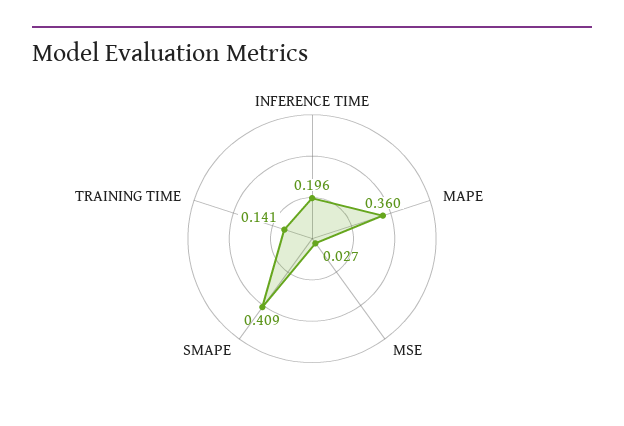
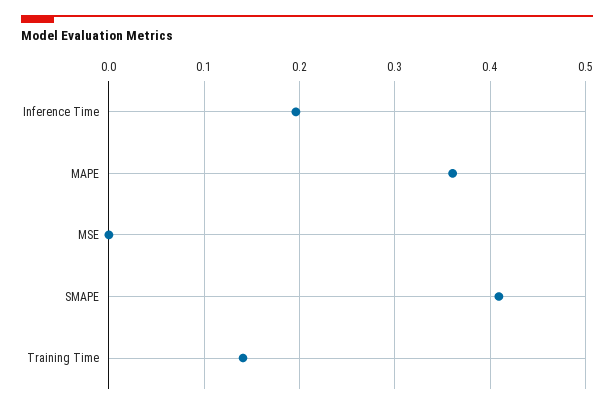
  {
    "INFERENCE TIME": 0.196,
    "MAPE": 0.36,
-   "MSE": 0.027,
+   "MSE": 0,
    "SMAPE": 0.409,
    "TRAINING TIME": 0.141
  }

